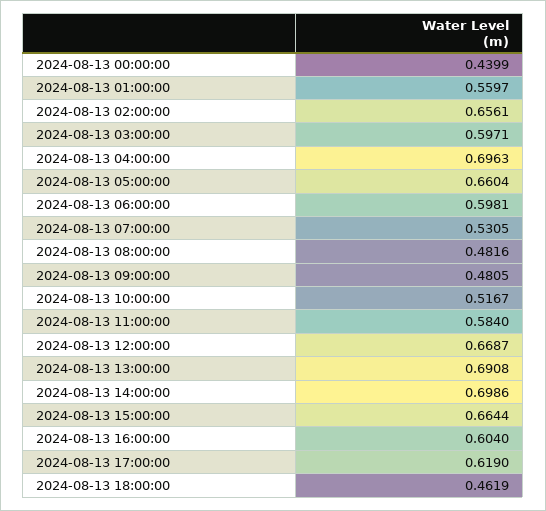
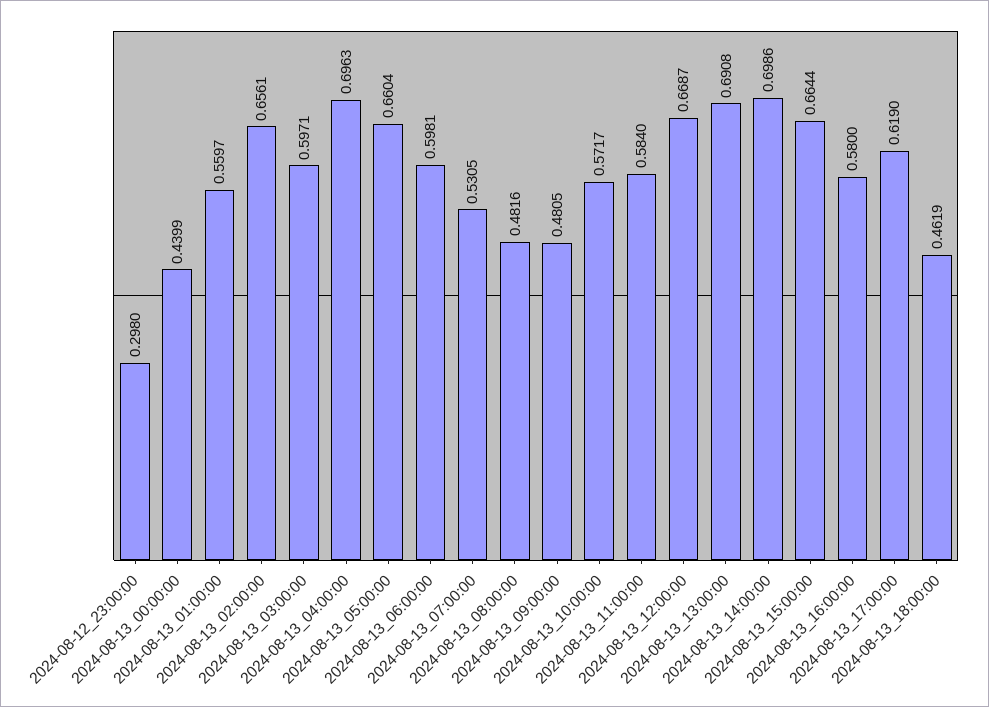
  {
    "2024-08-13 00:00:00": 0.4399,
    "2024-08-13 01:00:00": 0.5597,
    "2024-08-13 02:00:00": 0.6561,
    "2024-08-13 03:00:00": 0.5971,
    "2024-08-13 04:00:00": 0.6963,
    "2024-08-13 05:00:00": 0.6604,
    "2024-08-13 06:00:00": 0.5981,
    "2024-08-13 07:00:00": 0.5305,
    "2024-08-13 08:00:00": 0.4816,
    "2024-08-13 09:00:00": 0.4805,
-   "2024-08-13 10:00:00": 0.5167,
+   "2024-08-13 10:00:00": 0.5717,
    "2024-08-13 11:00:00": 0.584,
    "2024-08-13 12:00:00": 0.6687,
    "2024-08-13 13:00:00": 0.6908,
    "2024-08-13 14:00:00": 0.6986,
    "2024-08-13 15:00:00": 0.6644,
-   "2024-08-13 16:00:00": 0.604,
+   "2024-08-13 16:00:00": 0.58,
    "2024-08-13 17:00:00": 0.619,
-   "2024-08-13 18:00:00": 0.4619
+   "2024-08-13 18:00:00": 0.4619,
+   "2024-08-12_23:00:00": 0.298
  }

